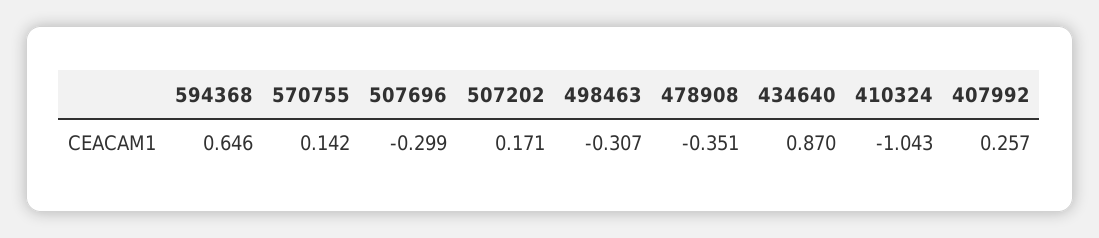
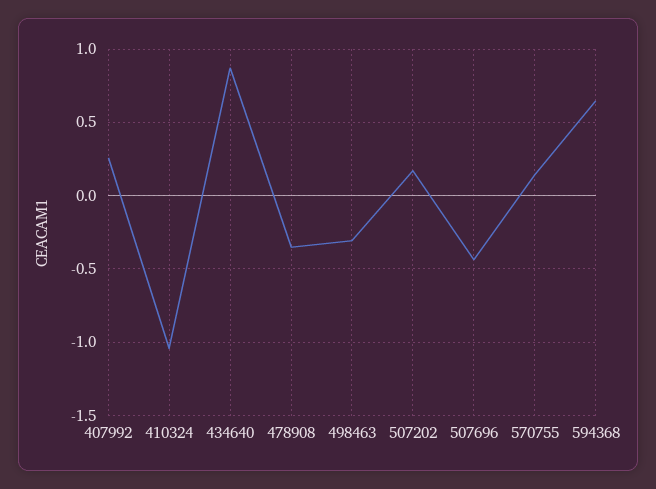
  {
    "594368": 0.646,
    "570755": 0.142,
-   "507696": -0.299,
+   "507696": -0.45,
    "507202": 0.171,
    "498463": -0.307,
    "478908": -0.351,
    "434640": 0.87,
    "410324": -1.043,
    "407992": 0.257
  }

